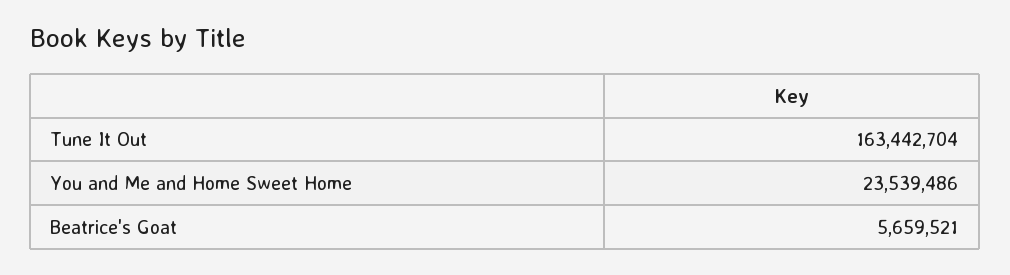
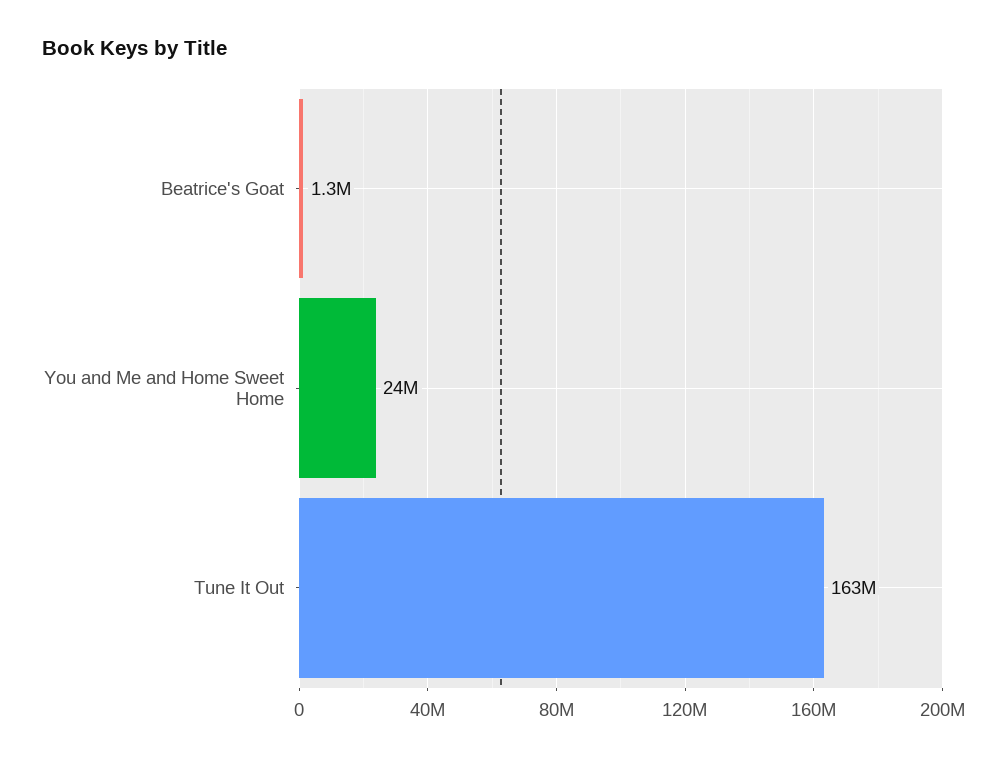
  {
    "Tune It Out": 163442704,
    "You and Me and Home Sweet Home": 23539486,
-   "Beatrice's Goat": 5659521
+   "Beatrice's Goat": 1300000
  }

